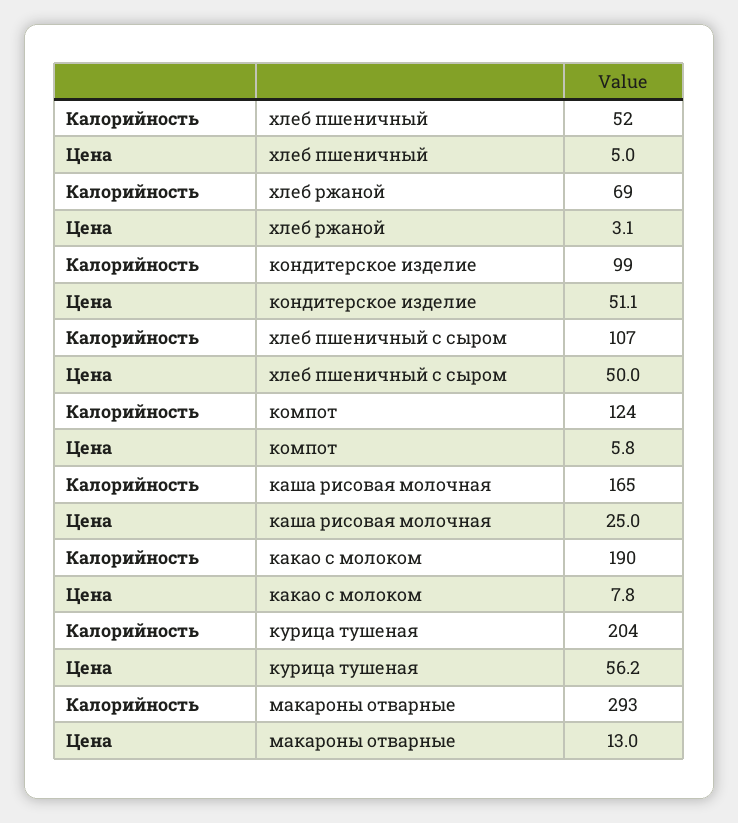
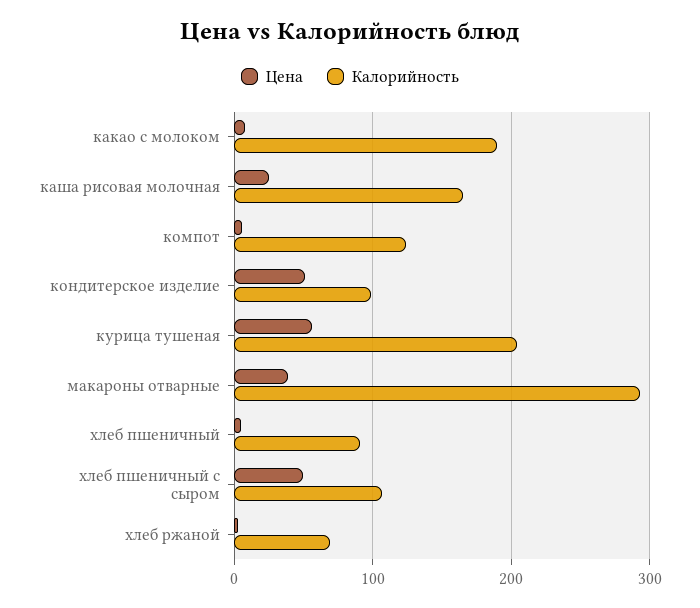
  {
    "Калорийность": {
-     "хлеб пшеничный": 52,
+     "хлеб пшеничный": 90,
      "хлеб ржаной": 69,
      "кондитерское изделие": 99,
      "хлеб пшеничный с сыром": 107,
      "компот": 124,
      "каша рисовая молочная": 165,
      "какао с молоком": 190,
      "курица тушеная": 204,
      "макароны отварные": 293
    },
    "Цена": {
      "хлеб пшеничный": 5,
      "хлеб ржаной": 3.1,
      "кондитерское изделие": 51.1,
      "хлеб пшеничный с сыром": 50,
      "компот": 5.8,
      "каша рисовая молочная": 25,
      "какао с молоком": 7.8,
      "курица тушеная": 56.2,
-     "макароны отварные": 13
+     "макароны отварные": 40
    }
  }

